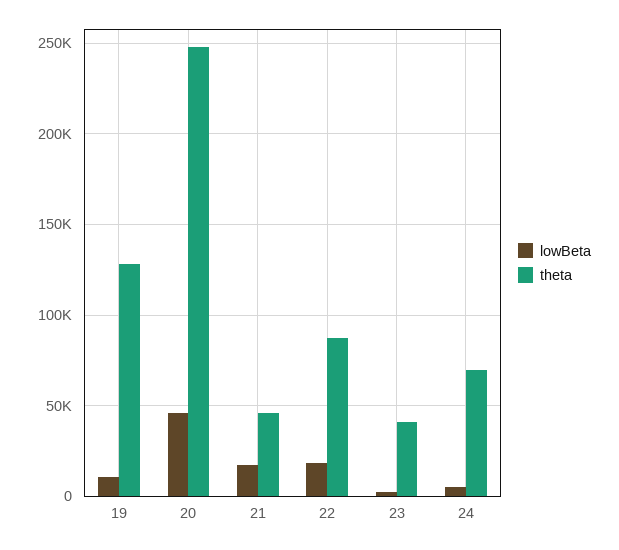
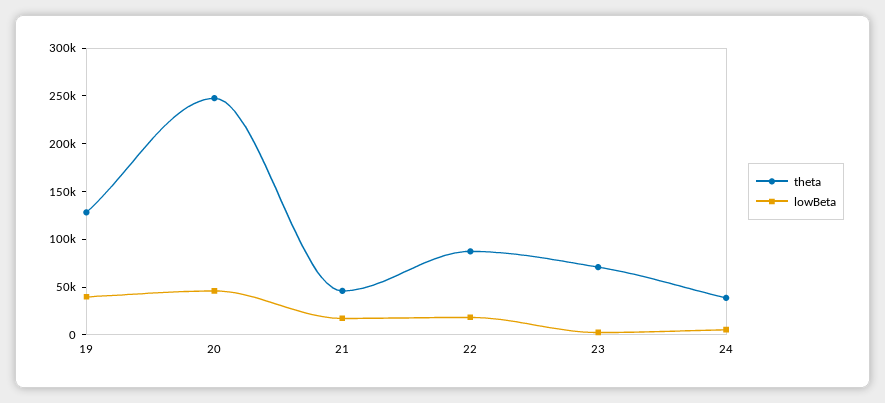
  {
    "lowBeta": {
-     "19": 10000,
+     "19": 40000,
      "20": 45000,
      "21": 15000,
      "22": 20000,
      "23": 5000,
      "24": 5000
    },
    "theta": {
      "19": 130000,
      "20": 250000,
      "21": 45000,
      "22": 85000,
-     "23": 40000,
+     "23": 70000,
-     "24": 70000
+     "24": 40000
    }
  }

